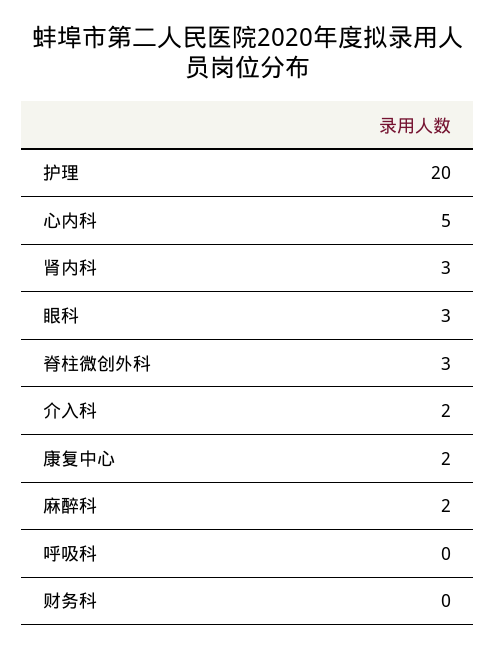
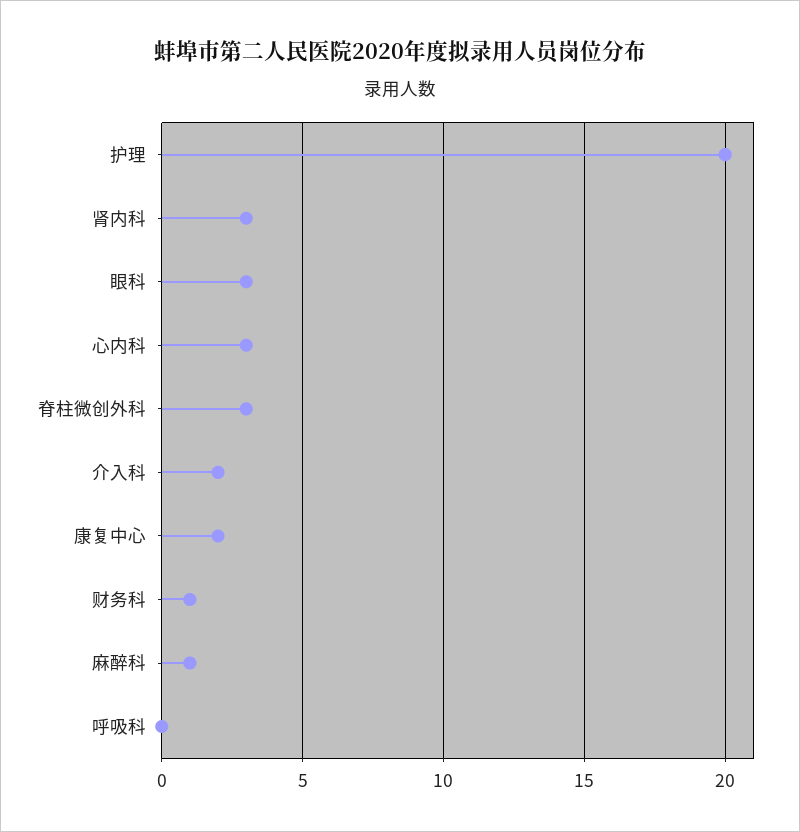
  {
    "护理": 20,
-   "心内科": 5,
+   "心内科": 3,
    "肾内科": 3,
    "眼科": 3,
    "脊柱微创外科": 3,
    "介入科": 2,
    "康复中心": 2,
-   "麻醉科": 2,
+   "麻醉科": 1,
    "呼吸科": 0,
-   "财务科": 0
+   "财务科": 1
  }

